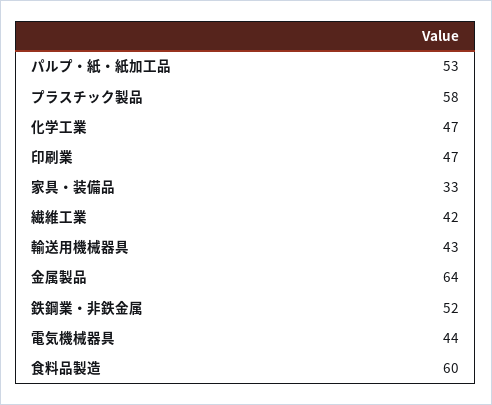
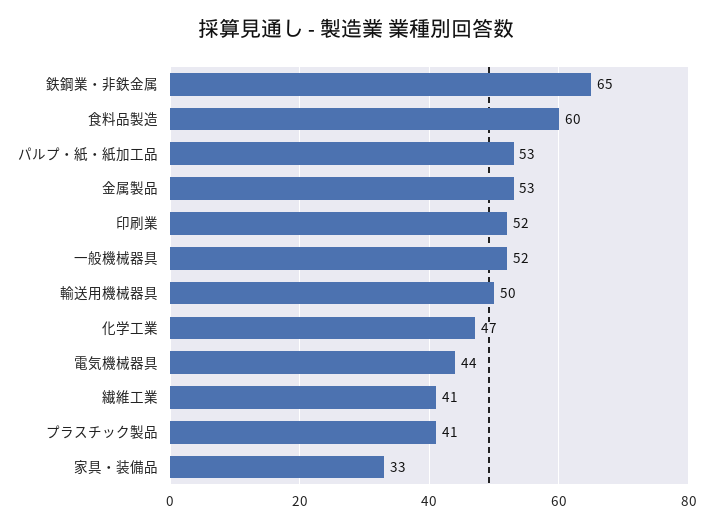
  {
    "パルプ・紙・紙加工品": 53,
-   "プラスチック製品": 58,
+   "プラスチック製品": 41,
    "化学工業": 47,
-   "印刷業": 47,
+   "印刷業": 52,
    "家具・装備品": 33,
-   "繊維工業": 42,
+   "繊維工業": 41,
-   "輸送用機械器具": 43,
+   "輸送用機械器具": 50,
-   "金属製品": 64,
+   "金属製品": 53,
-   "鉄鋼業・非鉄金属": 52,
+   "鉄鋼業・非鉄金属": 65,
    "電気機械器具": 44,
-   "食料品製造": 60
+   "食料品製造": 60,
+   "一般機械器具": 52
  }

